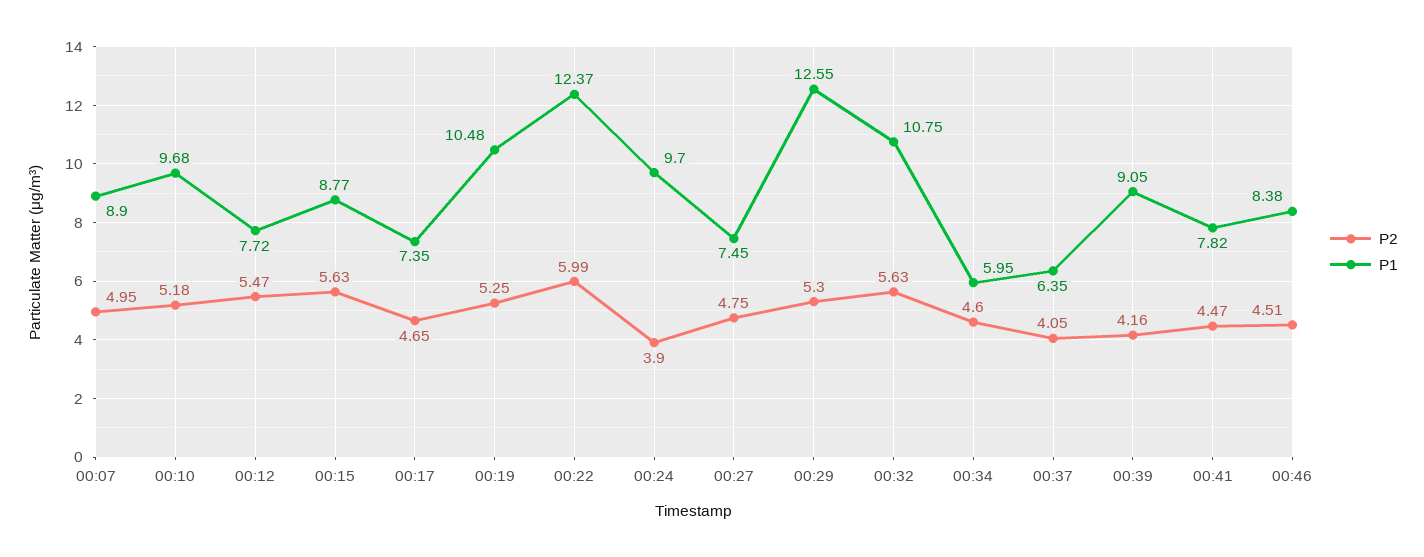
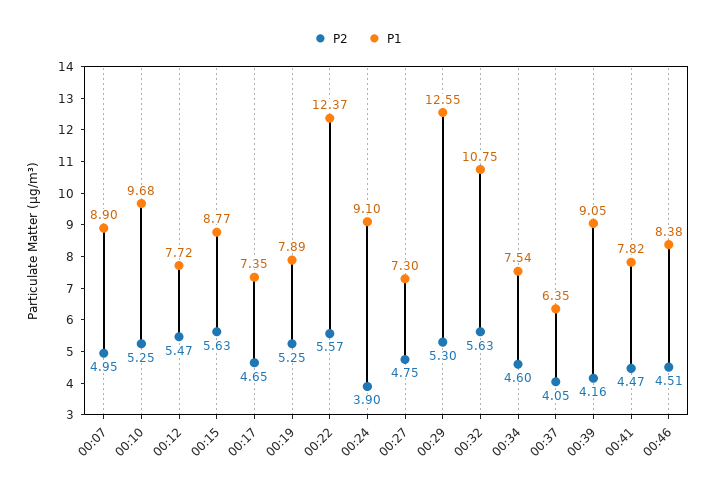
  {
    "P2": {
      "00:07": 4.95,
-     "00:10": 5.18,
+     "00:10": 5.25,
      "00:12": 5.47,
      "00:15": 5.63,
      "00:17": 4.65,
      "00:19": 5.25,
-     "00:22": 5.99,
+     "00:22": 5.57,
      "00:24": 3.9,
      "00:27": 4.75,
      "00:29": 5.3,
      "00:32": 5.63,
      "00:34": 4.6,
      "00:37": 4.05,
      "00:39": 4.16,
      "00:41": 4.47,
      "00:46": 4.51
    },
    "P1": {
      "00:07": 8.9,
      "00:10": 9.68,
      "00:12": 7.72,
      "00:15": 8.77,
      "00:17": 7.35,
-     "00:19": 10.48,
+     "00:19": 7.89,
      "00:22": 12.37,
-     "00:24": 9.7,
+     "00:24": 9.1,
-     "00:27": 7.45,
+     "00:27": 7.3,
      "00:29": 12.55,
      "00:32": 10.75,
-     "00:34": 5.95,
+     "00:34": 7.54,
      "00:37": 6.35,
      "00:39": 9.05,
      "00:41": 7.82,
      "00:46": 8.38
    }
  }

